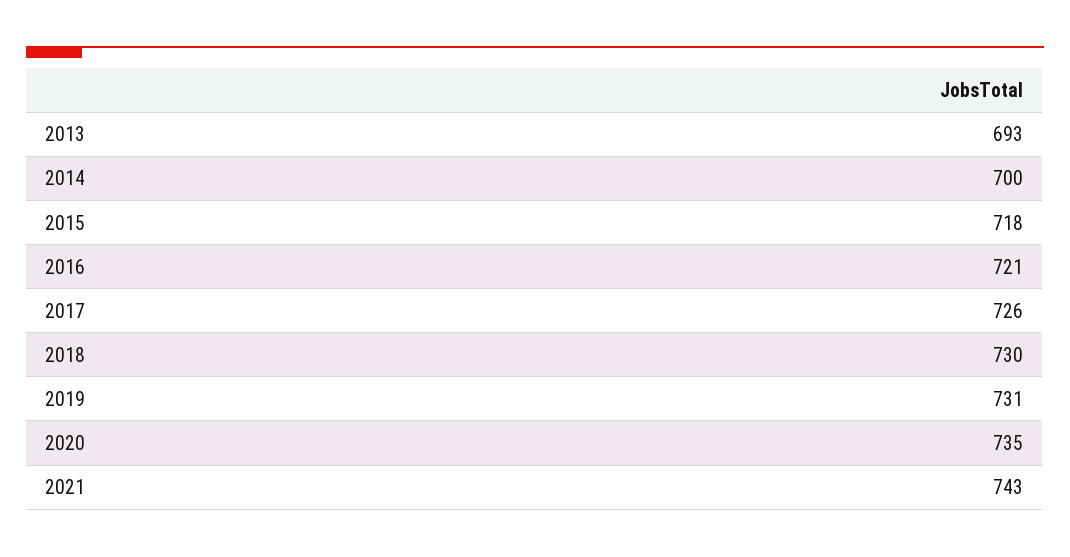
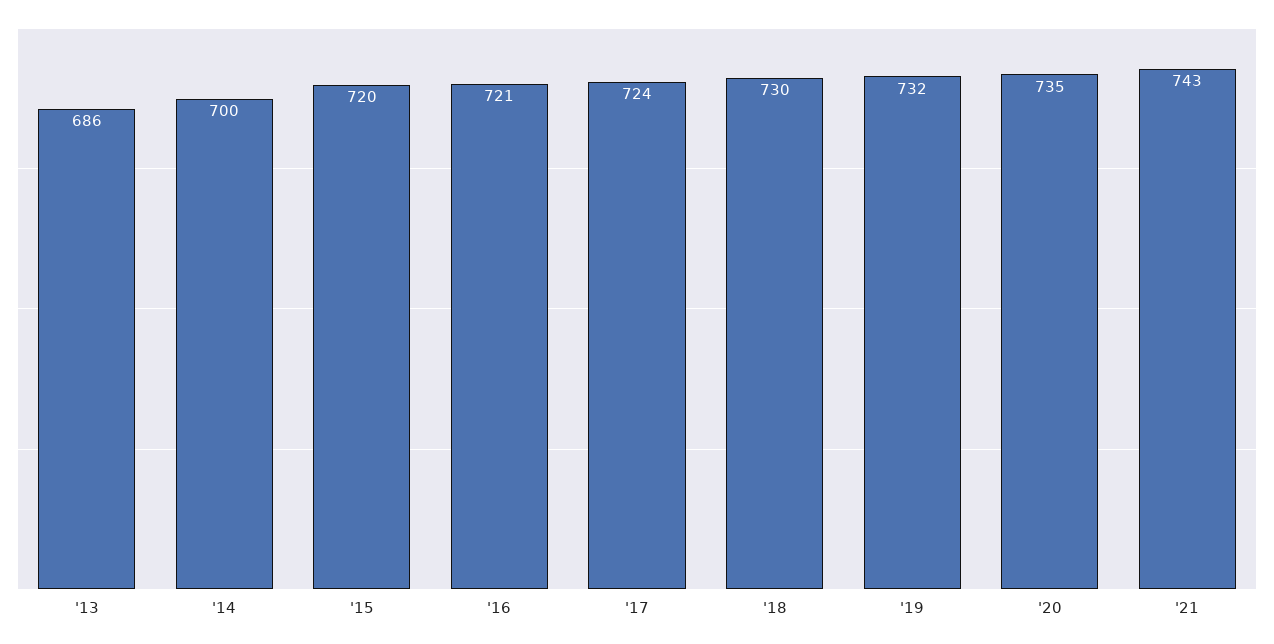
  {
-   "2013": 693,
+   "2013": 686,
    "2014": 700,
-   "2015": 718,
+   "2015": 720,
    "2016": 721,
-   "2017": 726,
+   "2017": 724,
    "2018": 730,
-   "2019": 731,
+   "2019": 732,
    "2020": 735,
    "2021": 743
  }

